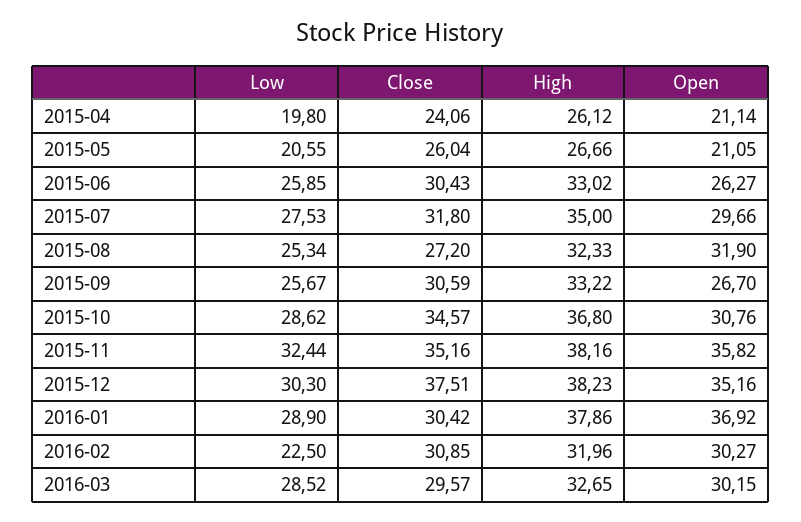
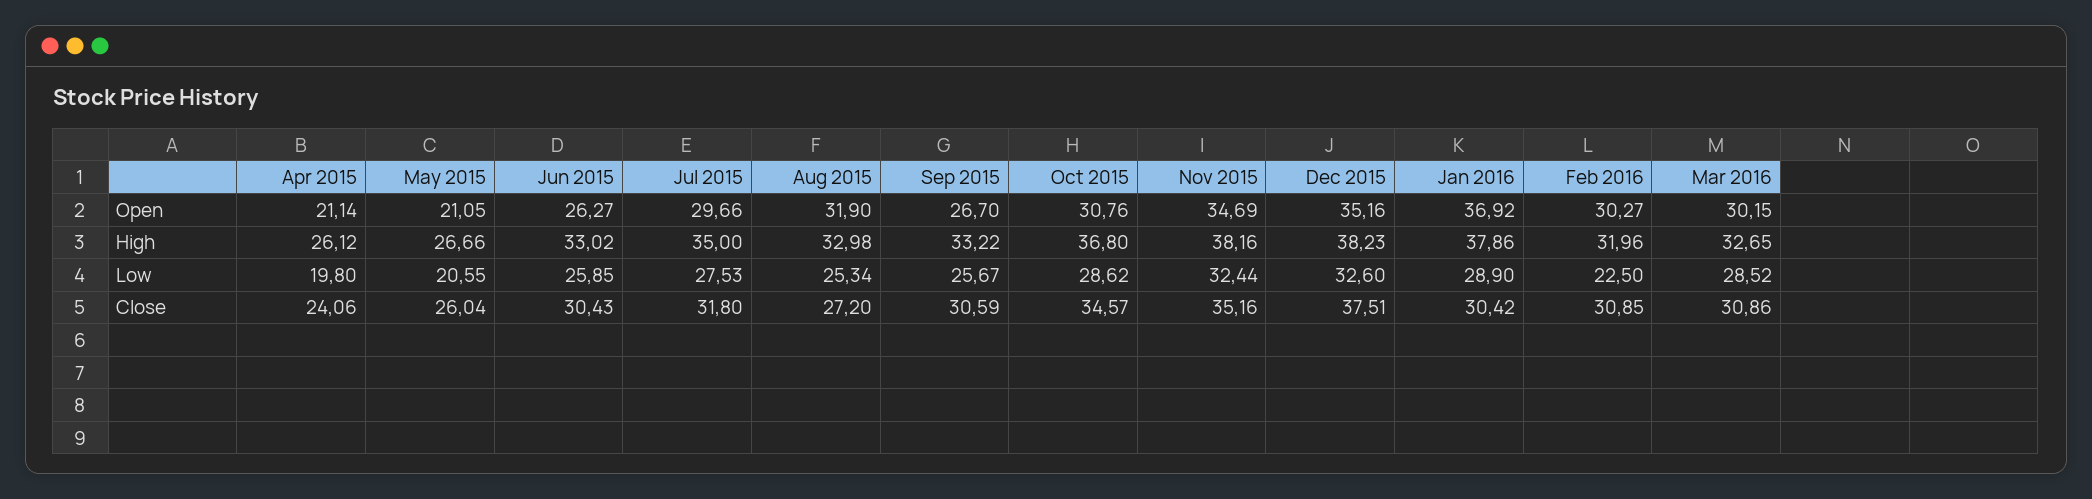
  {
    "Low": {
      "2015-04": 19.8,
      "2015-05": 20.55,
      "2015-06": 25.85,
      "2015-07": 27.53,
      "2015-08": 25.34,
      "2015-09": 25.67,
      "2015-10": 28.62,
      "2015-11": 32.44,
-     "2015-12": 30.3,
+     "2015-12": 32.6,
      "2016-01": 28.9,
      "2016-02": 22.5,
      "2016-03": 28.52
    },
    "Close": {
      "2015-04": 24.06,
      "2015-05": 26.04,
      "2015-06": 30.43,
      "2015-07": 31.8,
      "2015-08": 27.2,
      "2015-09": 30.59,
      "2015-10": 34.57,
      "2015-11": 35.16,
      "2015-12": 37.51,
      "2016-01": 30.42,
      "2016-02": 30.85,
-     "2016-03": 29.57
+     "2016-03": 30.86
    },
    "High": {
      "2015-04": 26.12,
      "2015-05": 26.66,
      "2015-06": 33.02,
      "2015-07": 35,
-     "2015-08": 32.33,
+     "2015-08": 32.98,
      "2015-09": 33.22,
      "2015-10": 36.8,
      "2015-11": 38.16,
      "2015-12": 38.23,
      "2016-01": 37.86,
      "2016-02": 31.96,
      "2016-03": 32.65
    },
    "Open": {
      "2015-04": 21.14,
      "2015-05": 21.05,
      "2015-06": 26.27,
      "2015-07": 29.66,
      "2015-08": 31.9,
      "2015-09": 26.7,
      "2015-10": 30.76,
-     "2015-11": 35.82,
+     "2015-11": 34.69,
      "2015-12": 35.16,
      "2016-01": 36.92,
      "2016-02": 30.27,
      "2016-03": 30.15
    }
  }

